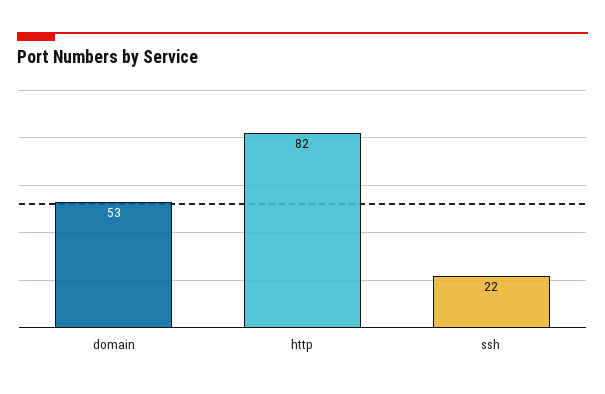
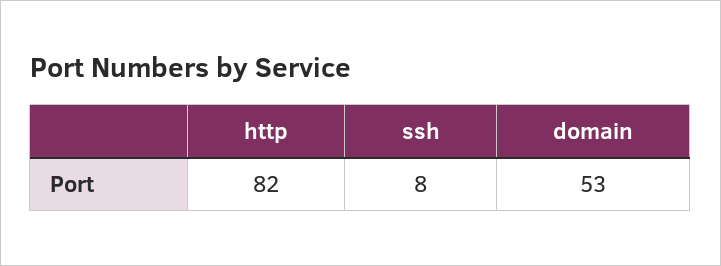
  {
    "domain": 53,
    "http": 82,
-   "ssh": 22
+   "ssh": 8
  }

